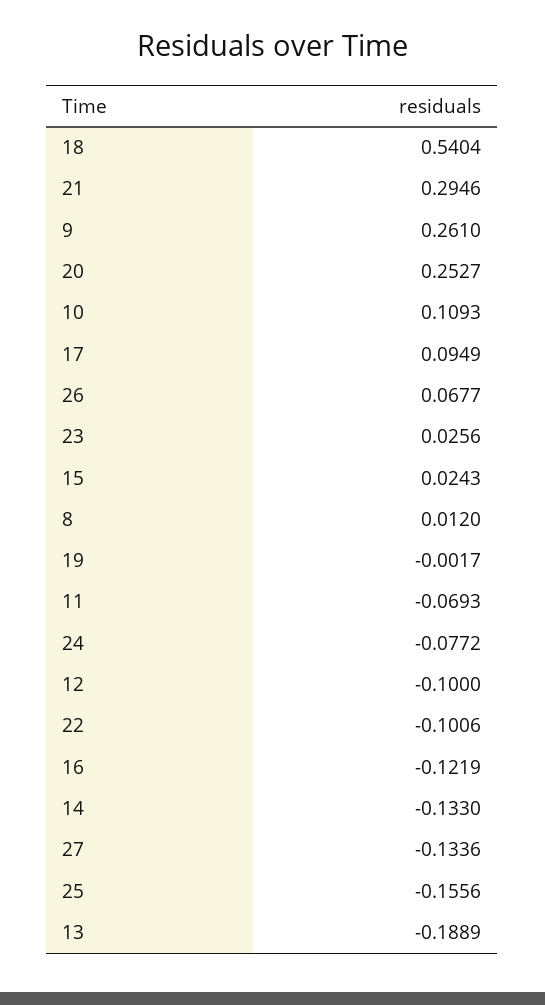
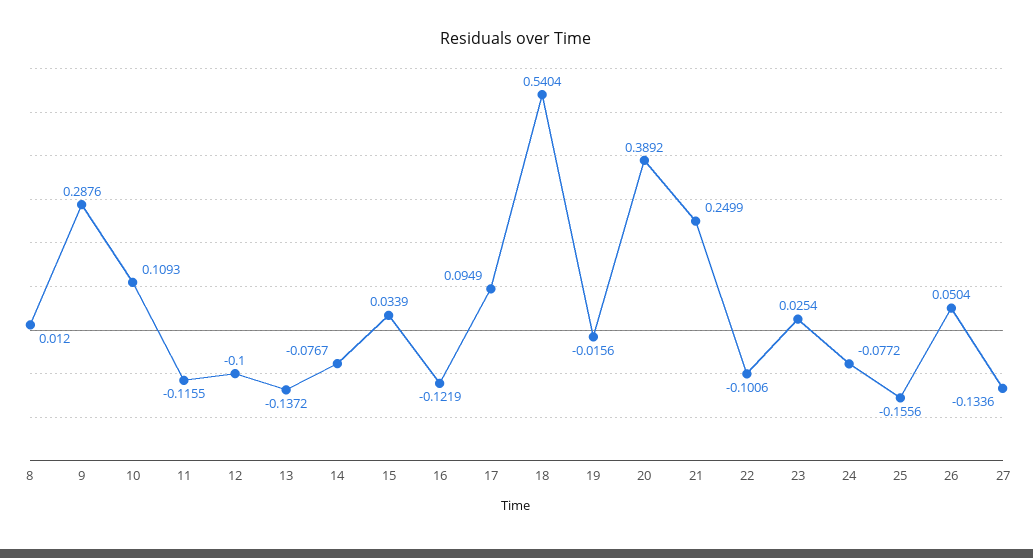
  {
    "18": 0.5404,
-   "21": 0.2946,
+   "21": 0.2499,
-   "9": 0.261,
+   "9": 0.2876,
-   "20": 0.2527,
+   "20": 0.3892,
    "10": 0.1093,
    "17": 0.0949,
-   "26": 0.0677,
+   "26": 0.0504,
-   "23": 0.0256,
+   "23": 0.0254,
-   "15": 0.0243,
+   "15": 0.0339,
    "8": 0.012,
-   "19": -0.0017,
+   "19": -0.0156,
-   "11": -0.0693,
+   "11": -0.1155,
    "24": -0.0772,
    "12": -0.1,
    "22": -0.1006,
    "16": -0.1219,
-   "14": -0.133,
+   "14": -0.0767,
    "27": -0.1336,
    "25": -0.1556,
-   "13": -0.1889
+   "13": -0.1372
  }

